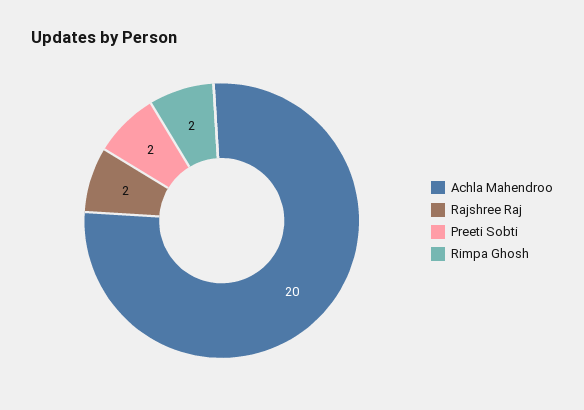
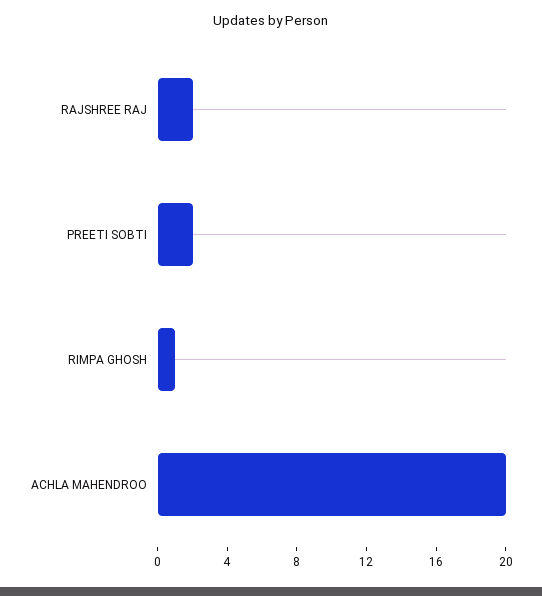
  {
    "Achla Mahendroo": 20,
    "Rajshree Raj": 2,
    "Preeti Sobti": 2,
-   "Rimpa Ghosh": 2
+   "Rimpa Ghosh": 1
  }

